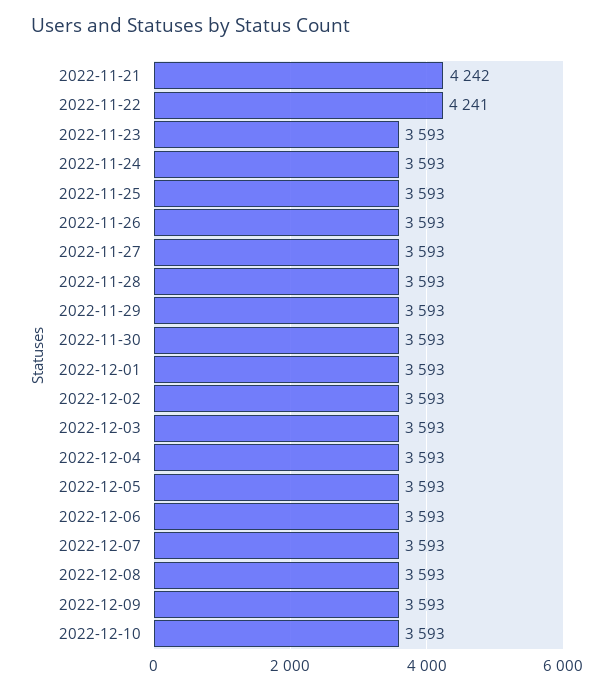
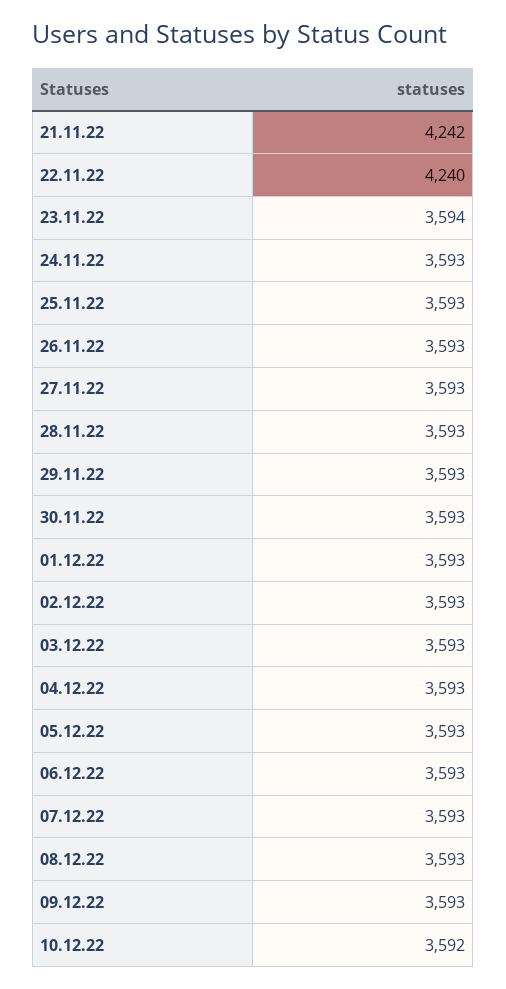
  {
    "2022-11-21": 4242,
-   "2022-11-22": 4241,
+   "2022-11-22": 4240,
-   "2022-11-23": 3593,
+   "2022-11-23": 3594,
    "2022-11-24": 3593,
    "2022-11-25": 3593,
    "2022-11-26": 3593,
    "2022-11-27": 3593,
    "2022-11-28": 3593,
    "2022-11-29": 3593,
    "2022-11-30": 3593,
    "2022-12-01": 3593,
    "2022-12-02": 3593,
    "2022-12-03": 3593,
    "2022-12-04": 3593,
    "2022-12-05": 3593,
    "2022-12-06": 3593,
    "2022-12-07": 3593,
    "2022-12-08": 3593,
    "2022-12-09": 3593,
-   "2022-12-10": 3593
+   "2022-12-10": 3592
  }

